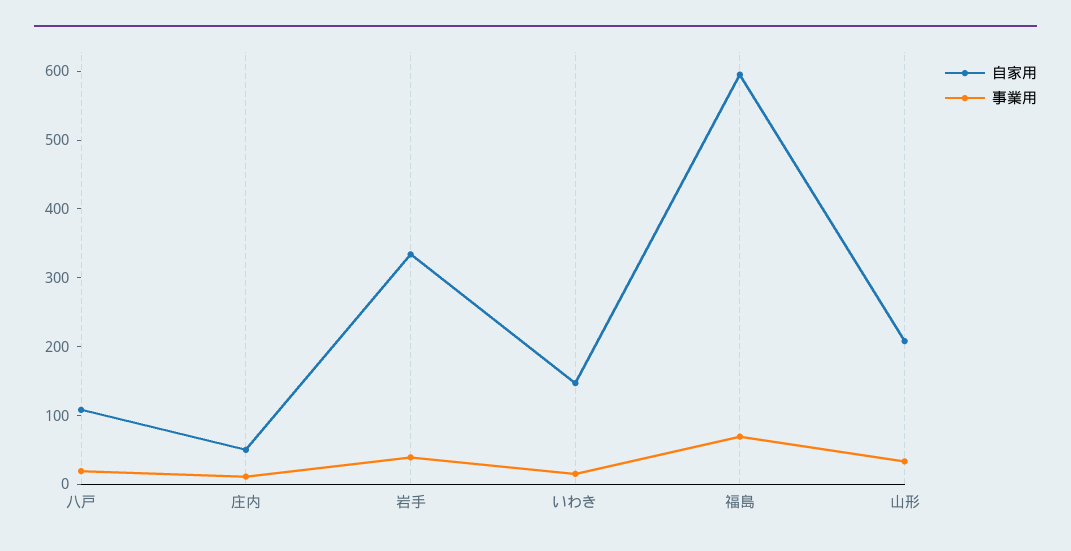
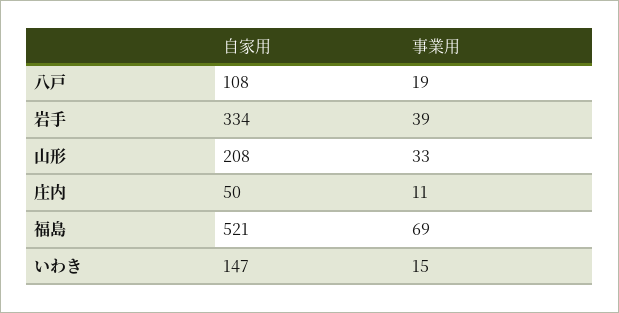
  {
    "自家用": {
      "八戸": 108,
      "庄内": 50,
      "岩手": 334,
      "いわき": 147,
-     "福島": 600,
+     "福島": 521,
      "山形": 208
    },
    "事業用": {
      "八戸": 19,
      "庄内": 11,
      "岩手": 39,
      "いわき": 15,
      "福島": 69,
      "山形": 33
    }
  }

